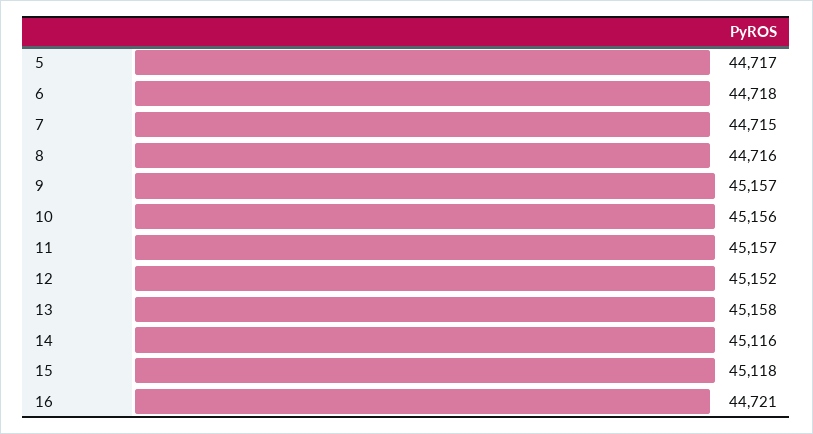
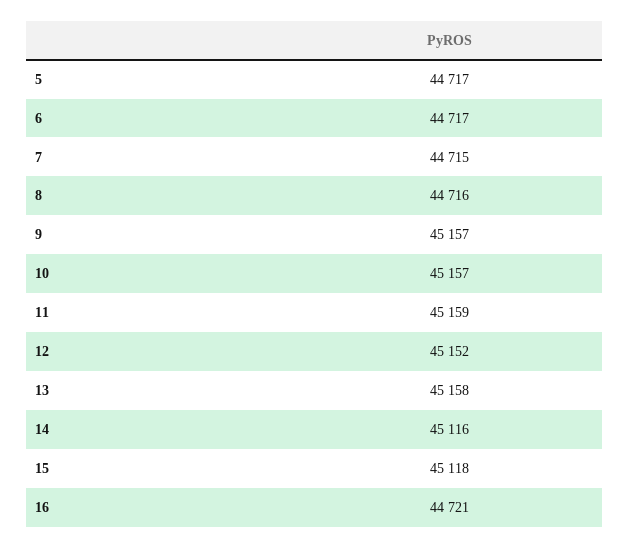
  {
    "5": 44717,
-   "6": 44718,
+   "6": 44717,
    "7": 44715,
    "8": 44716,
    "9": 45157,
-   "10": 45156,
+   "10": 45157,
-   "11": 45157,
+   "11": 45159,
    "12": 45152,
    "13": 45158,
    "14": 45116,
    "15": 45118,
    "16": 44721
  }

